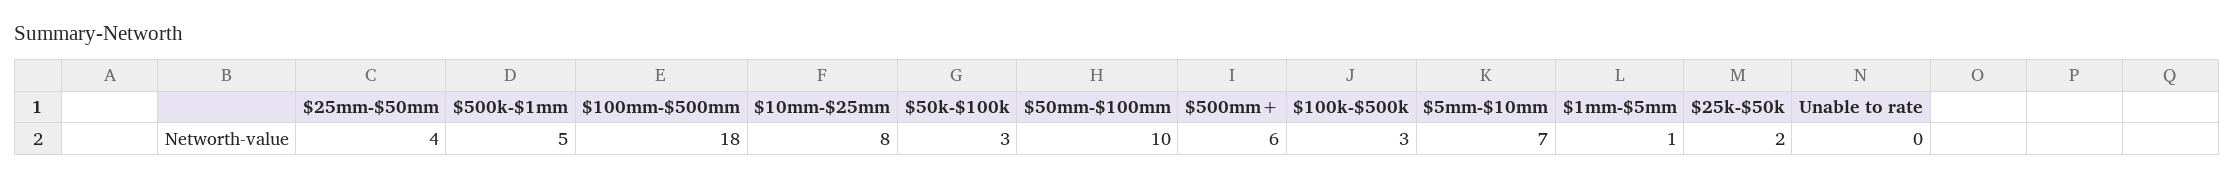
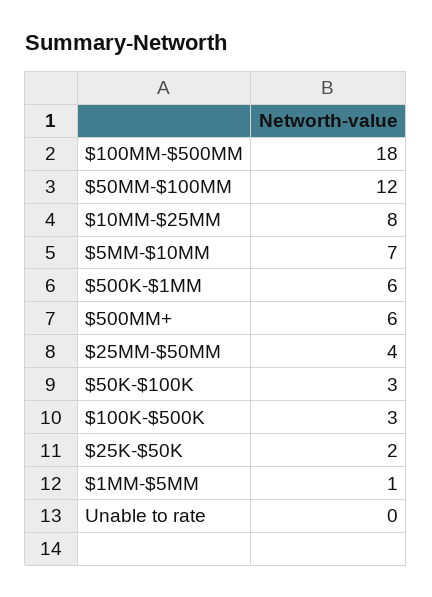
  {
    "$25mm-$50mm": 4,
-   "$500k-$1mm": 5,
+   "$500k-$1mm": 6,
    "$100mm-$500mm": 18,
    "$10mm-$25mm": 8,
    "$50k-$100k": 3,
-   "$50mm-$100mm": 10,
+   "$50mm-$100mm": 12,
    "$500mm+": 6,
    "$100k-$500k": 3,
    "$5mm-$10mm": 7,
    "$1mm-$5mm": 1,
    "$25k-$50k": 2,
    "Unable to rate": 0
  }

